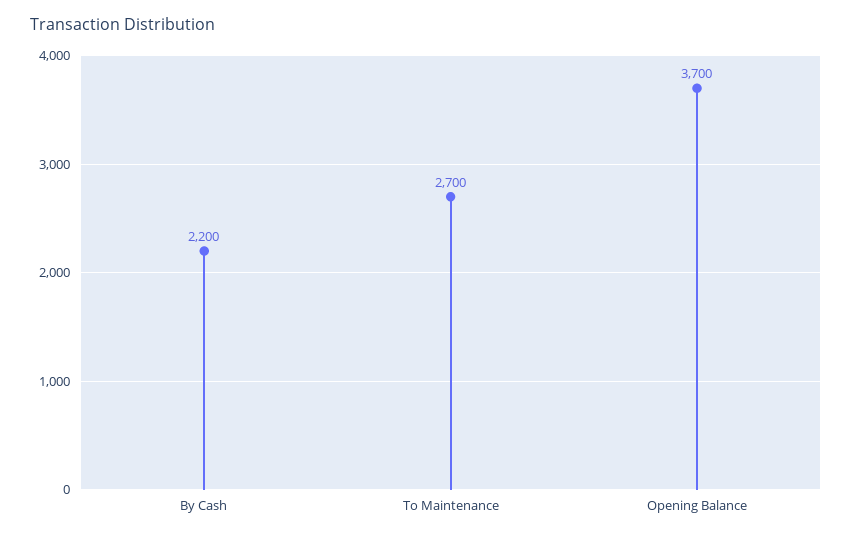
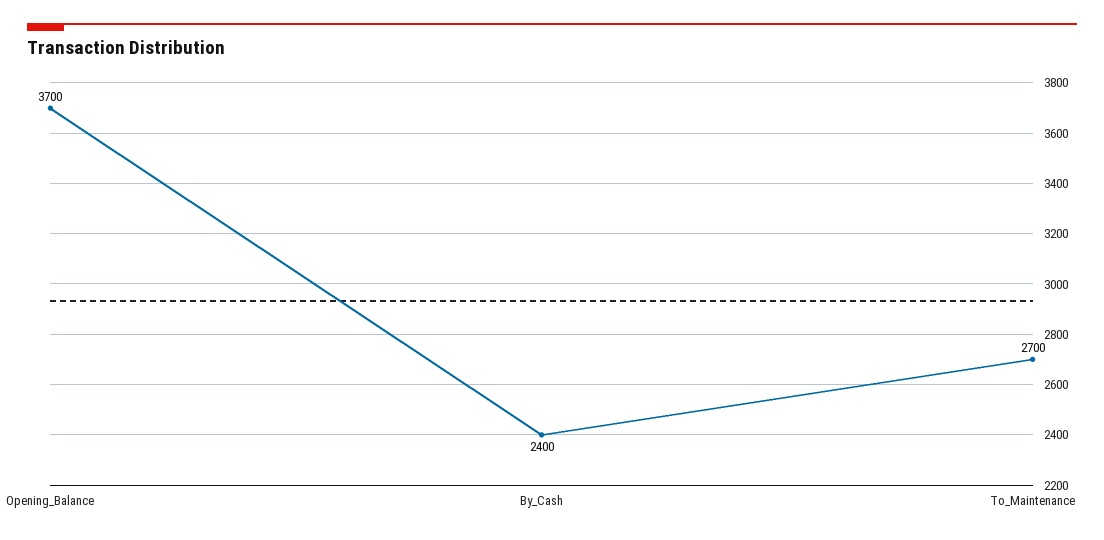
  {
-   "By Cash": 2200,
+   "By Cash": 2400,
    "To Maintenance": 2700,
    "Opening Balance": 3700
  }

